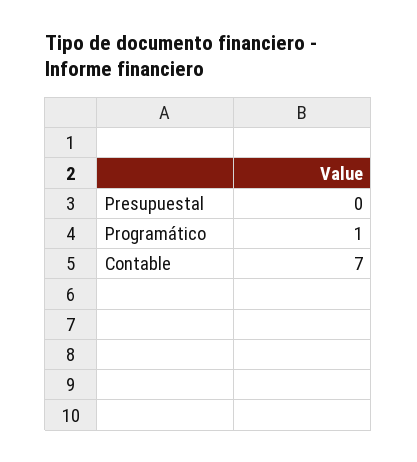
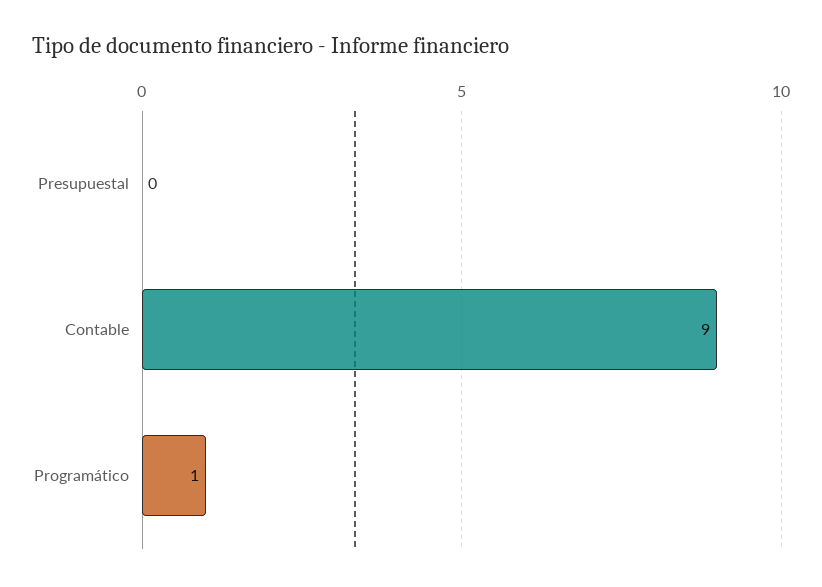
  {
    "Presupuestal": 0,
    "Programático": 1,
-   "Contable": 7
+   "Contable": 9
  }

